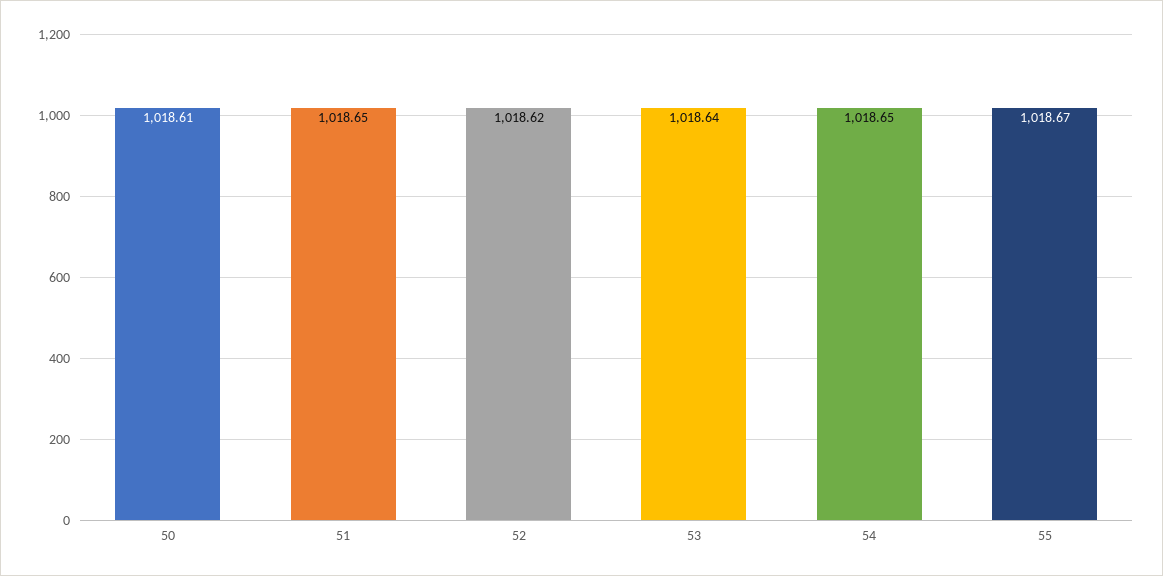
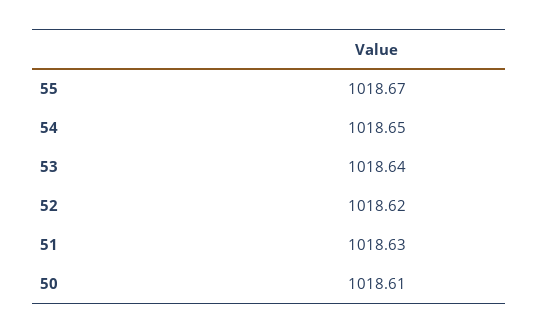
  {
    "50": 1018.61,
-   "51": 1018.65,
+   "51": 1018.63,
    "52": 1018.62,
    "53": 1018.64,
    "54": 1018.65,
    "55": 1018.67
  }

